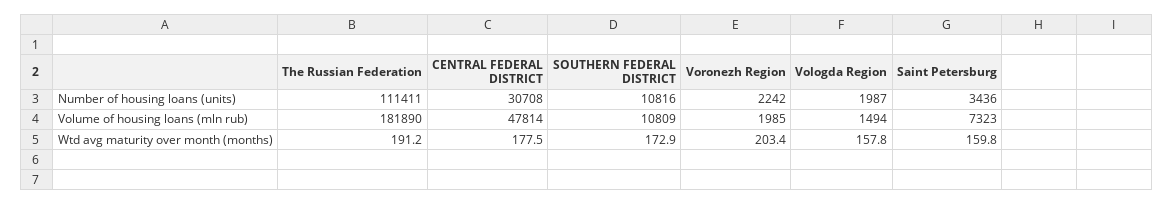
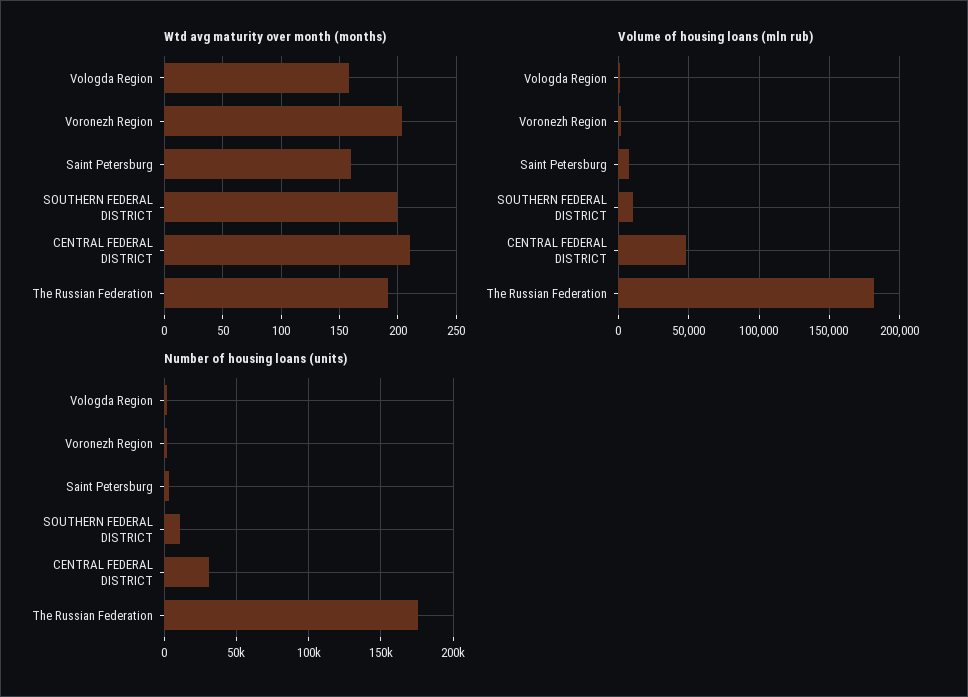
  {
    "Number of housing loans (units)": {
-     "The Russian Federation": 111411,
+     "The Russian Federation": 175000,
      "CENTRAL FEDERAL DISTRICT": 30708,
      "SOUTHERN FEDERAL DISTRICT": 10816,
      "Voronezh Region": 2242,
      "Vologda Region": 1987,
      "Saint Petersburg": 3436
    },
    "Volume of housing loans (mln rub)": {
      "The Russian Federation": 181890,
      "CENTRAL FEDERAL DISTRICT": 47814,
      "SOUTHERN FEDERAL DISTRICT": 10809,
      "Voronezh Region": 1985,
      "Vologda Region": 1494,
      "Saint Petersburg": 7323
    },
    "Wtd avg maturity over month (months)": {
      "The Russian Federation": 191.2,
-     "CENTRAL FEDERAL DISTRICT": 177.5,
+     "CENTRAL FEDERAL DISTRICT": 210,
-     "SOUTHERN FEDERAL DISTRICT": 172.9,
+     "SOUTHERN FEDERAL DISTRICT": 200,
      "Voronezh Region": 203.4,
      "Vologda Region": 157.8,
      "Saint Petersburg": 159.8
    }
  }

